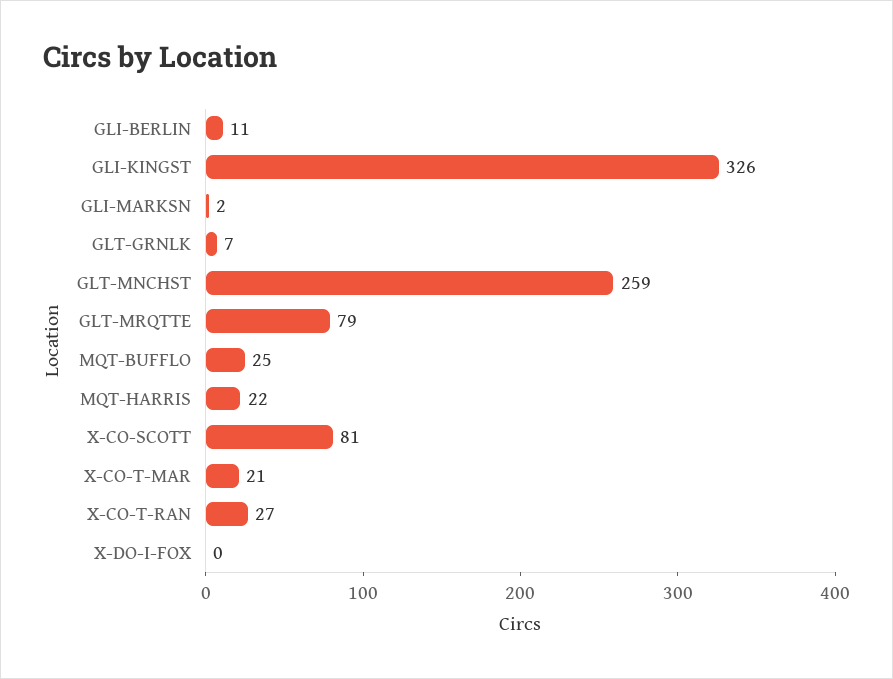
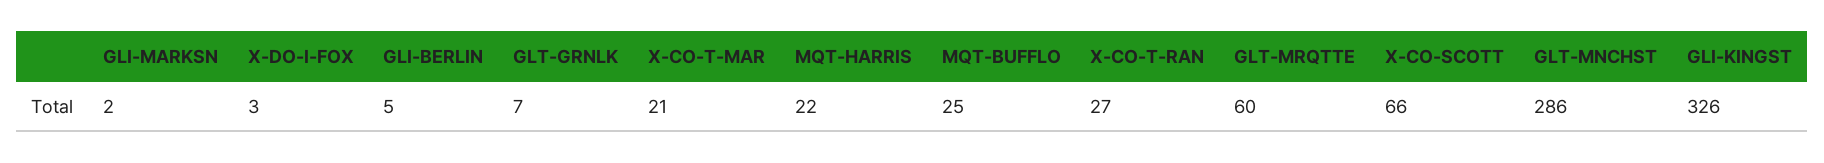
  {
-   "GLI-BERLIN": 11,
+   "GLI-BERLIN": 5,
    "GLI-KINGST": 326,
    "GLI-MARKSN": 2,
    "GLT-GRNLK": 7,
-   "GLT-MNCHST": 259,
+   "GLT-MNCHST": 286,
-   "GLT-MRQTTE": 79,
+   "GLT-MRQTTE": 60,
    "MQT-BUFFLO": 25,
    "MQT-HARRIS": 22,
-   "X-CO-SCOTT": 81,
+   "X-CO-SCOTT": 66,
    "X-CO-T-MAR": 21,
    "X-CO-T-RAN": 27,
-   "X-DO-I-FOX": 0
+   "X-DO-I-FOX": 3
  }

